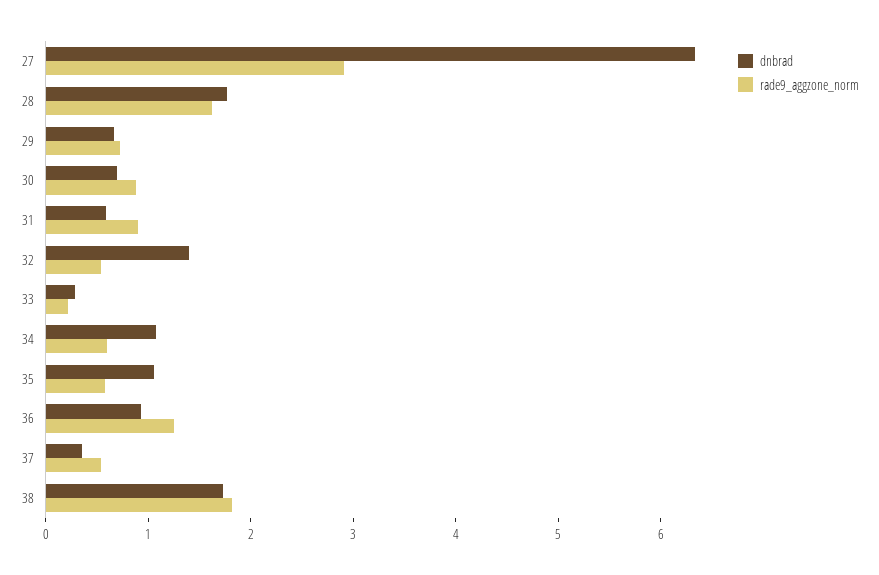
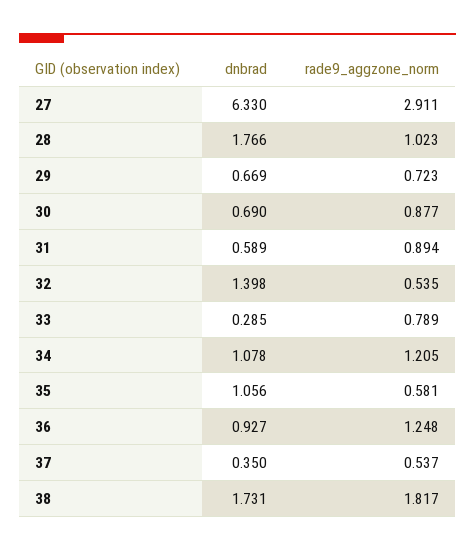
  {
    "dnbrad": {
      "27": 6.33,
      "28": 1.766,
      "29": 0.669,
      "30": 0.69,
      "31": 0.589,
      "32": 1.398,
      "33": 0.285,
      "34": 1.078,
      "35": 1.056,
      "36": 0.927,
      "37": 0.35,
      "38": 1.731
    },
    "rade9_aggzone_norm": {
      "27": 2.911,
-     "28": 1.6,
+     "28": 1.023,
      "29": 0.723,
      "30": 0.877,
      "31": 0.894,
      "32": 0.535,
-     "33": 0.2,
+     "33": 0.789,
-     "34": 0.6,
+     "34": 1.205,
      "35": 0.581,
      "36": 1.248,
      "37": 0.537,
      "38": 1.817
    }
  }

